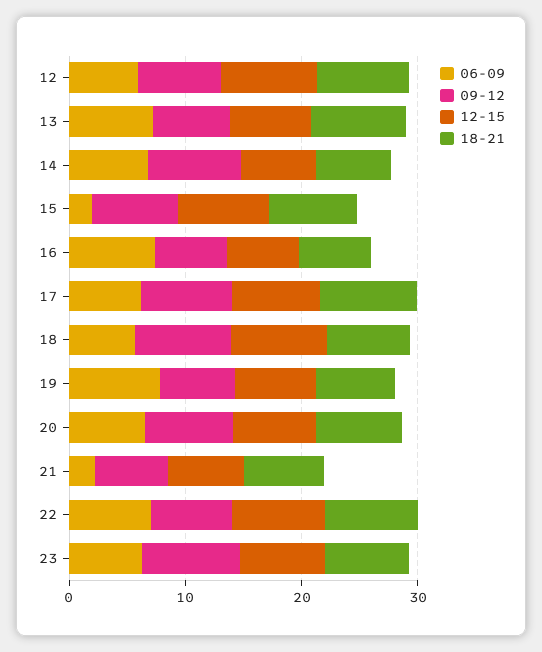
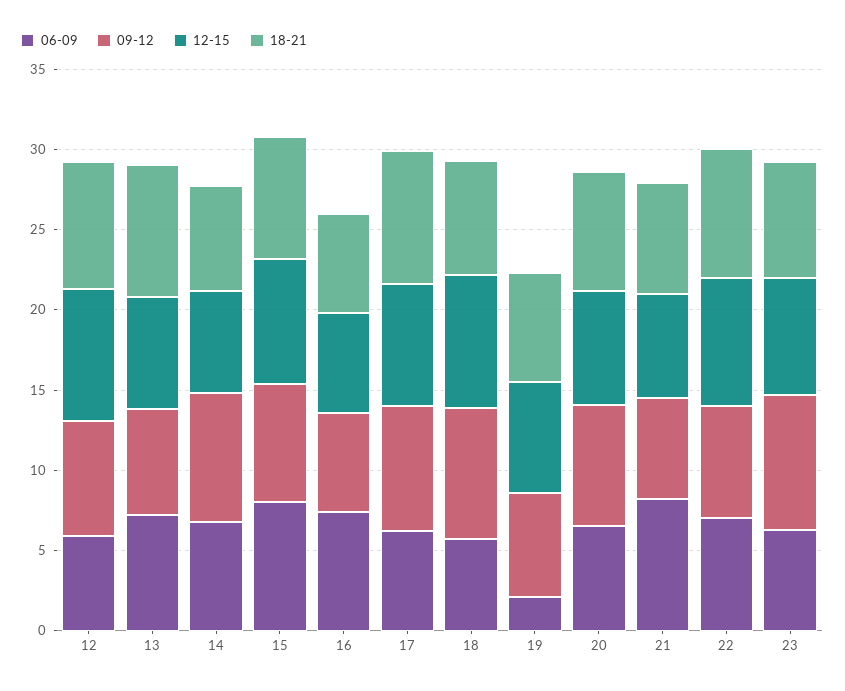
  {
    "06-09": {
      "12": 6,
      "13": 7,
      "14": 7,
-     "15": 2,
+     "15": 8,
      "16": 7,
      "17": 6,
      "18": 6,
-     "19": 8,
+     "19": 2,
      "20": 7,
-     "21": 2,
+     "21": 8,
      "22": 7,
      "23": 6
    },
    "09-12": {
      "12": 7,
      "13": 7,
      "14": 8,
      "15": 7,
      "16": 6,
      "17": 8,
      "18": 8,
      "19": 7,
      "20": 8,
      "21": 6,
      "22": 7,
      "23": 8
    },
    "12-15": {
      "12": 8,
      "13": 7,
      "14": 6,
      "15": 8,
      "16": 6,
      "17": 8,
      "18": 8,
      "19": 7,
      "20": 7,
      "21": 7,
      "22": 8,
      "23": 7
    },
    "18-21": {
      "12": 8,
      "13": 8,
      "14": 7,
      "15": 8,
      "16": 6,
      "17": 8,
      "18": 7,
      "19": 7,
      "20": 7,
      "21": 7,
      "22": 8,
      "23": 7
    }
  }

